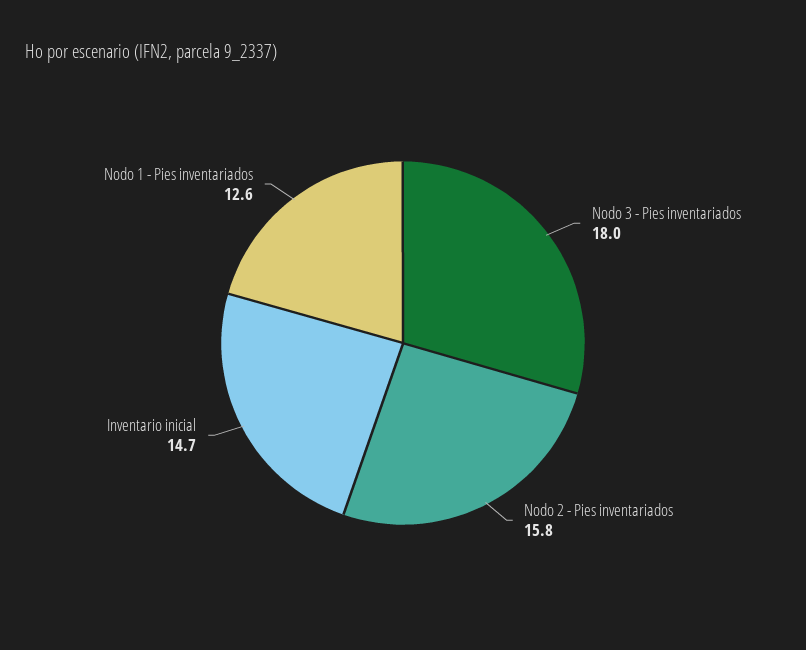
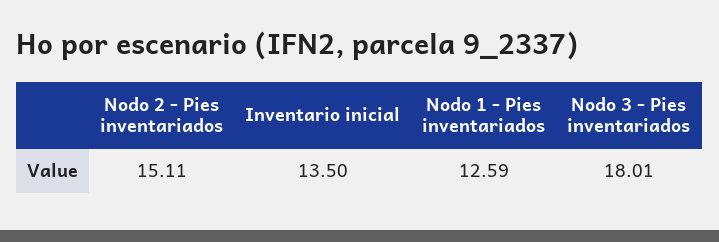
  {
    "Nodo 3 - Pies inventariados": 18.01,
-   "Nodo 2 - Pies inventariados": 15.8,
+   "Nodo 2 - Pies inventariados": 15.11,
-   "Inventario inicial": 14.7,
+   "Inventario inicial": 13.5,
    "Nodo 1 - Pies inventariados": 12.59
  }

